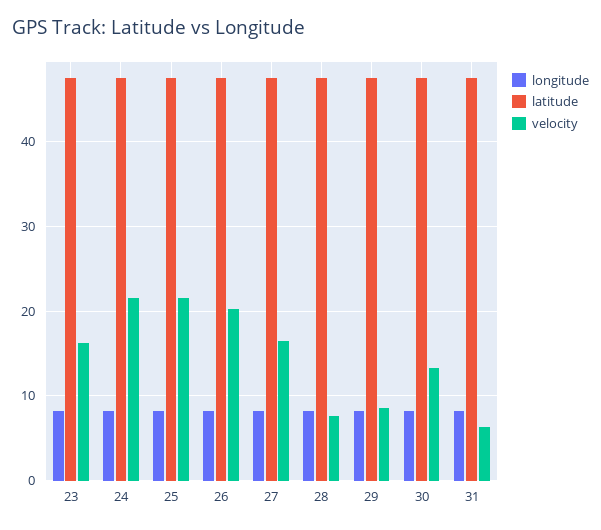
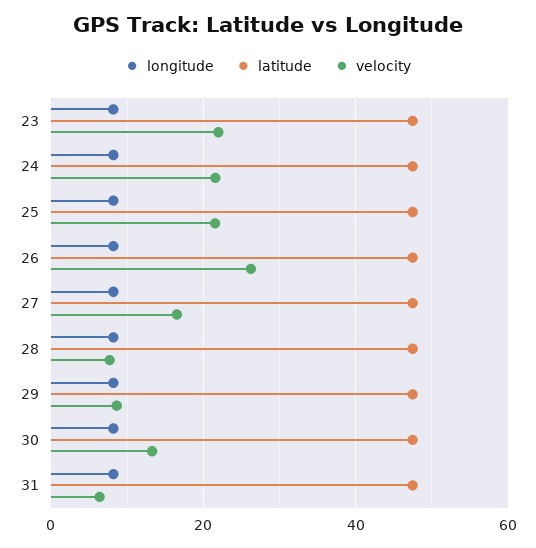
  {
    "longitude": {
      "23": 8,
      "24": 8,
      "25": 8,
      "26": 8,
      "27": 8,
      "28": 8,
      "29": 8,
      "30": 8,
      "31": 8
    },
    "latitude": {
      "23": 47,
      "24": 47,
      "25": 47,
      "26": 47,
      "27": 47,
      "28": 47,
      "29": 47,
      "30": 47,
      "31": 47
    },
    "velocity": {
-     "23": 16,
+     "23": 22,
      "24": 22,
      "25": 22,
-     "26": 20,
+     "26": 26,
      "27": 17,
      "28": 8,
      "29": 9,
      "30": 13,
      "31": 6
    }
  }

